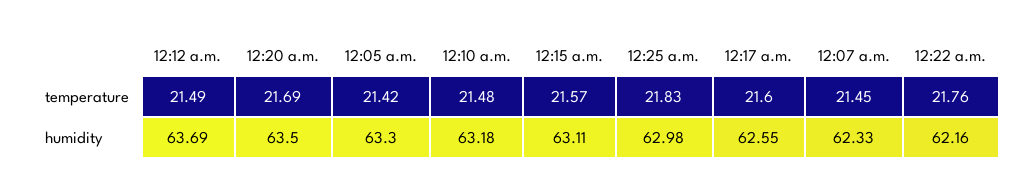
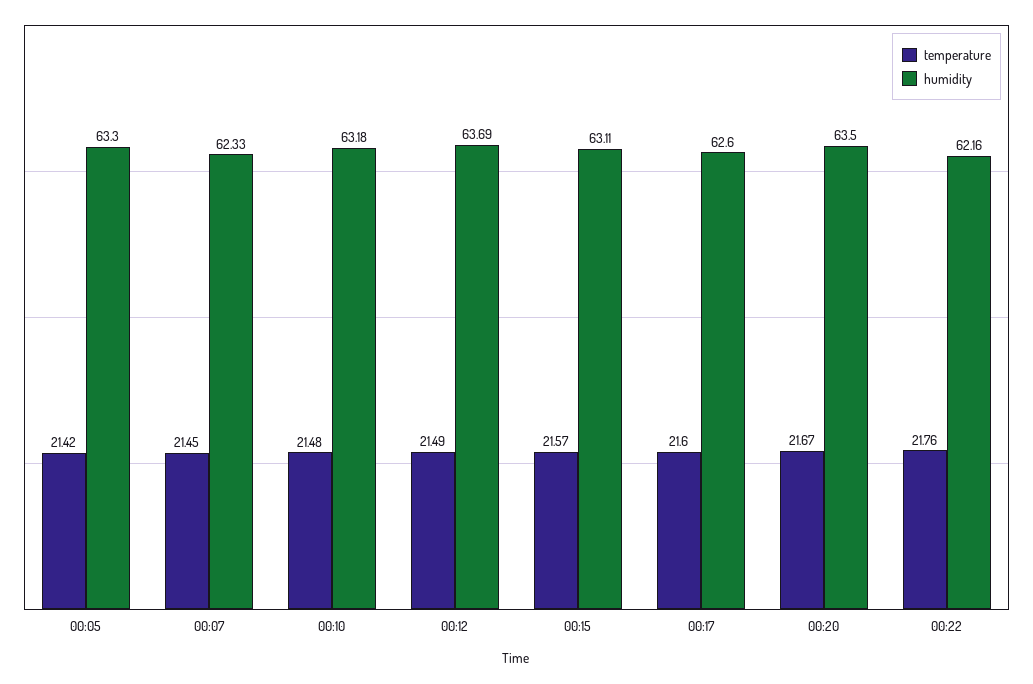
  {
    "temperature": {
      "12:12 a.m.": 21.49,
-     "12:20 a.m.": 21.69,
+     "12:20 a.m.": 21.67,
      "12:05 a.m.": 21.42,
      "12:10 a.m.": 21.48,
      "12:15 a.m.": 21.57,
-     "12:25 a.m.": 21.83,
      "12:17 a.m.": 21.6,
      "12:07 a.m.": 21.45,
      "12:22 a.m.": 21.76
    },
    "humidity": {
      "12:12 a.m.": 63.69,
      "12:20 a.m.": 63.5,
      "12:05 a.m.": 63.3,
      "12:10 a.m.": 63.18,
      "12:15 a.m.": 63.11,
-     "12:25 a.m.": 62.98,
-     "12:17 a.m.": 62.55,
+     "12:17 a.m.": 62.6,
      "12:07 a.m.": 62.33,
      "12:22 a.m.": 62.16
    }
  }

